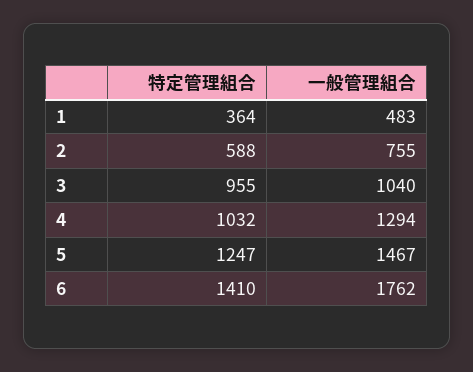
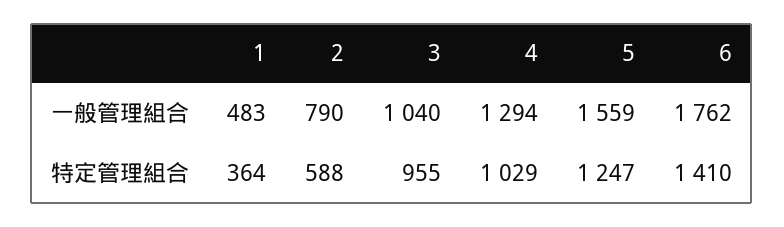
  {
    "特定管理組合": {
      "1": 364,
      "2": 588,
      "3": 955,
-     "4": 1032,
+     "4": 1029,
      "5": 1247,
      "6": 1410
    },
    "一般管理組合": {
      "1": 483,
-     "2": 755,
+     "2": 790,
      "3": 1040,
      "4": 1294,
-     "5": 1467,
+     "5": 1559,
      "6": 1762
    }
  }

